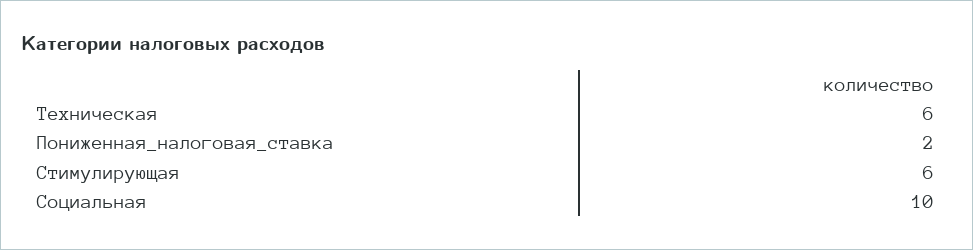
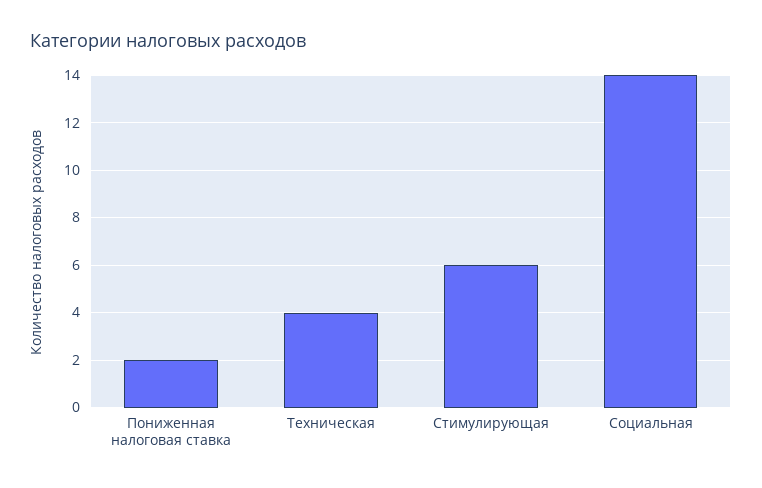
  {
-   "Техническая": 6,
+   "Техническая": 4,
    "Пониженная_налоговая_ставка": 2,
    "Стимулирующая": 6,
-   "Социальная": 10
+   "Социальная": 14
  }

